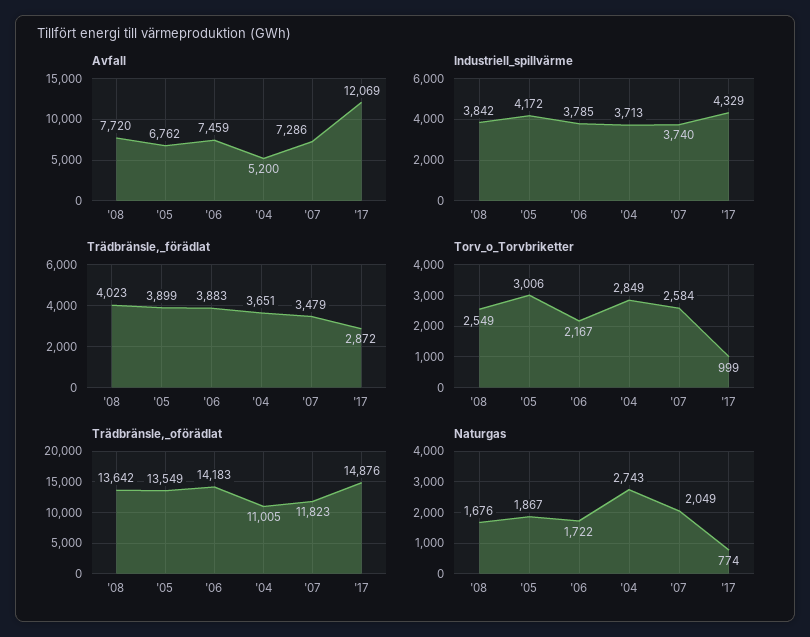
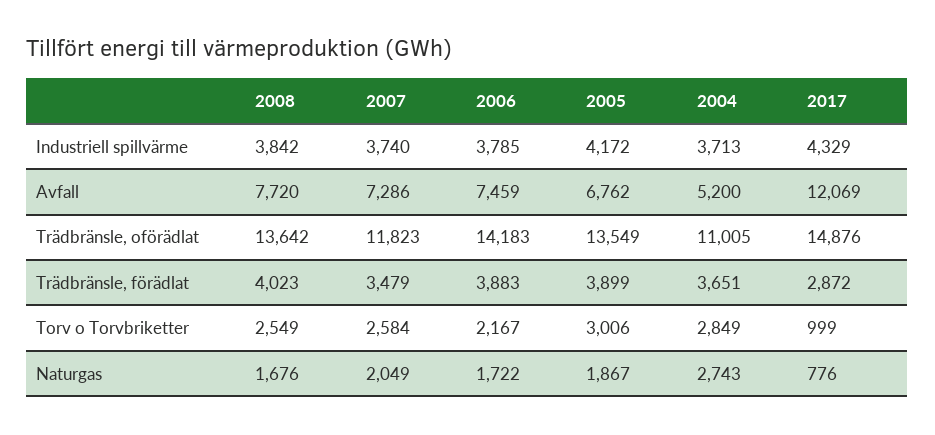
  {
    "Avfall": {
      "'08": 7720,
      "'05": 6762,
      "'06": 7459,
      "'04": 5200,
      "'07": 7286,
      "'17": 12069
    },
    "Industriell_spillvärme": {
      "'08": 3842,
      "'05": 4172,
      "'06": 3785,
      "'04": 3713,
      "'07": 3740,
      "'17": 4329
    },
    "Trädbränsle,_förädlat": {
      "'08": 4023,
      "'05": 3899,
      "'06": 3883,
      "'04": 3651,
      "'07": 3479,
      "'17": 2872
    },
    "Torv_o_Torvbriketter": {
      "'08": 2549,
      "'05": 3006,
      "'06": 2167,
      "'04": 2849,
      "'07": 2584,
      "'17": 999
    },
    "Trädbränsle,_oförädlat": {
      "'08": 13642,
      "'05": 13549,
      "'06": 14183,
      "'04": 11005,
      "'07": 11823,
      "'17": 14876
    },
    "Naturgas": {
      "'08": 1676,
      "'05": 1867,
      "'06": 1722,
      "'04": 2743,
      "'07": 2049,
-     "'17": 774
+     "'17": 776
    }
  }

